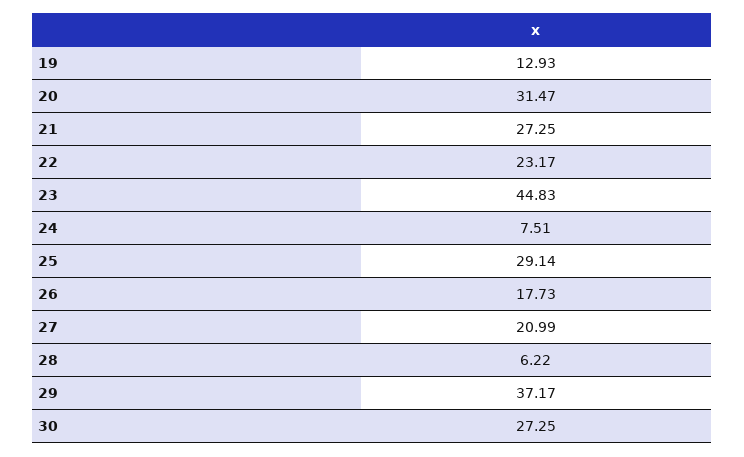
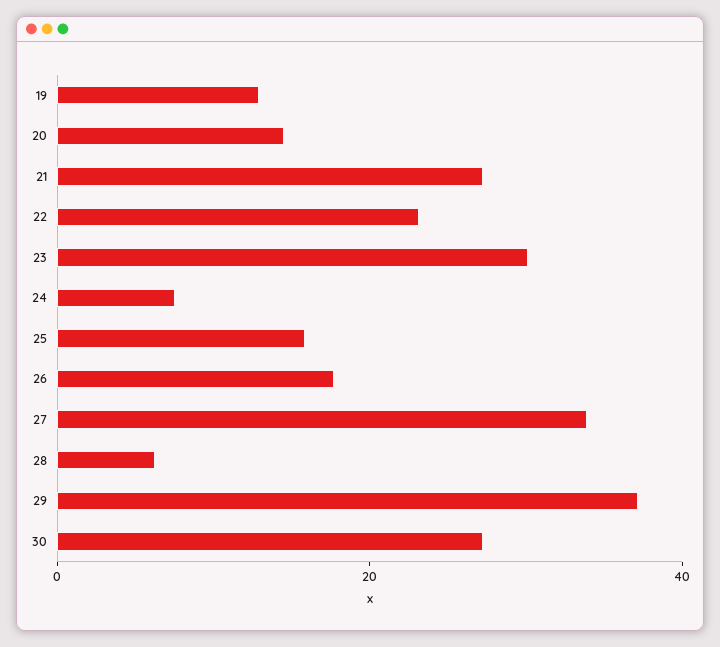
  {
    "19": 12.93,
-   "20": 31.47,
+   "20": 15,
    "21": 27.25,
    "22": 23.17,
-   "23": 44.83,
+   "23": 30,
    "24": 7.51,
-   "25": 29.14,
+   "25": 15,
    "26": 17.73,
-   "27": 20.99,
+   "27": 35,
    "28": 6.22,
    "29": 37.17,
    "30": 27.25
  }

